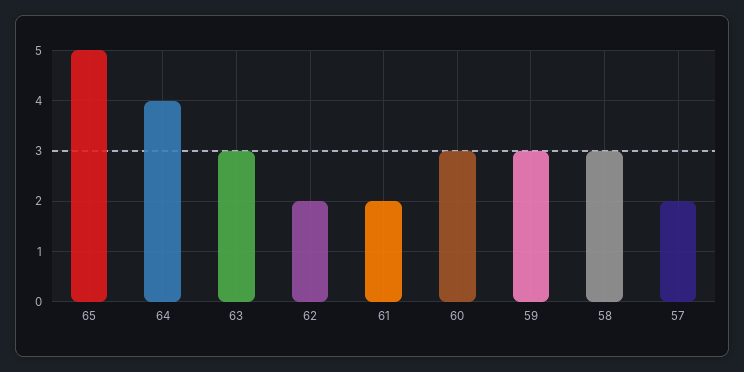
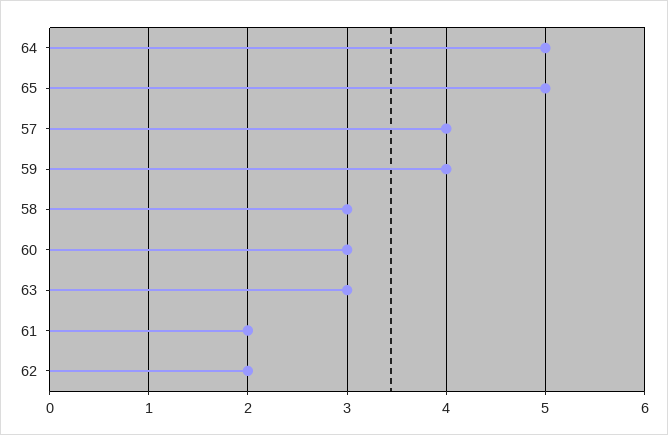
  {
    "65": 5,
-   "64": 4,
+   "64": 5,
    "63": 3,
    "62": 2,
    "61": 2,
    "60": 3,
-   "59": 3,
+   "59": 4,
    "58": 3,
-   "57": 2
+   "57": 4
  }

